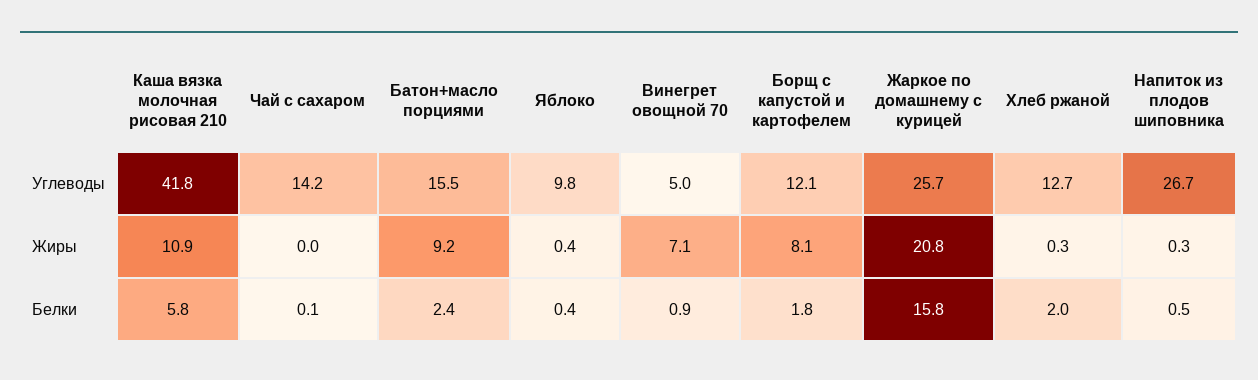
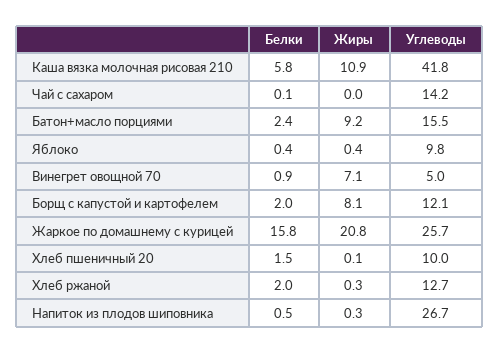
  {
    "Каша вязка молочная рисовая 210": {
      "Углеводы": 41.8,
      "Жиры": 10.9,
      "Белки": 5.8
    },
    "Чай с сахаром": {
      "Углеводы": 14.2,
      "Жиры": 0,
      "Белки": 0.1
    },
    "Батон+масло порциями": {
      "Углеводы": 15.5,
      "Жиры": 9.2,
      "Белки": 2.4
    },
    "Яблоко": {
      "Углеводы": 9.8,
      "Жиры": 0.4,
      "Белки": 0.4
    },
    "Винегрет овощной 70": {
      "Углеводы": 5,
      "Жиры": 7.1,
      "Белки": 0.9
    },
    "Борщ с капустой и картофелем": {
      "Углеводы": 12.1,
      "Жиры": 8.1,
-     "Белки": 1.8
+     "Белки": 2
    },
    "Жаркое по домашнему с курицей": {
      "Углеводы": 25.7,
      "Жиры": 20.8,
      "Белки": 15.8
    },
    "Хлеб ржаной": {
      "Углеводы": 12.7,
      "Жиры": 0.3,
      "Белки": 2
    },
    "Напиток из плодов шиповника": {
      "Углеводы": 26.7,
      "Жиры": 0.3,
      "Белки": 0.5
-   }
+   },
+   "Хлеб пшеничный 20": {
+     "Белки": 1.5,
+     "Жиры": 0.1,
+     "Углеводы": 10
+   }
  }

